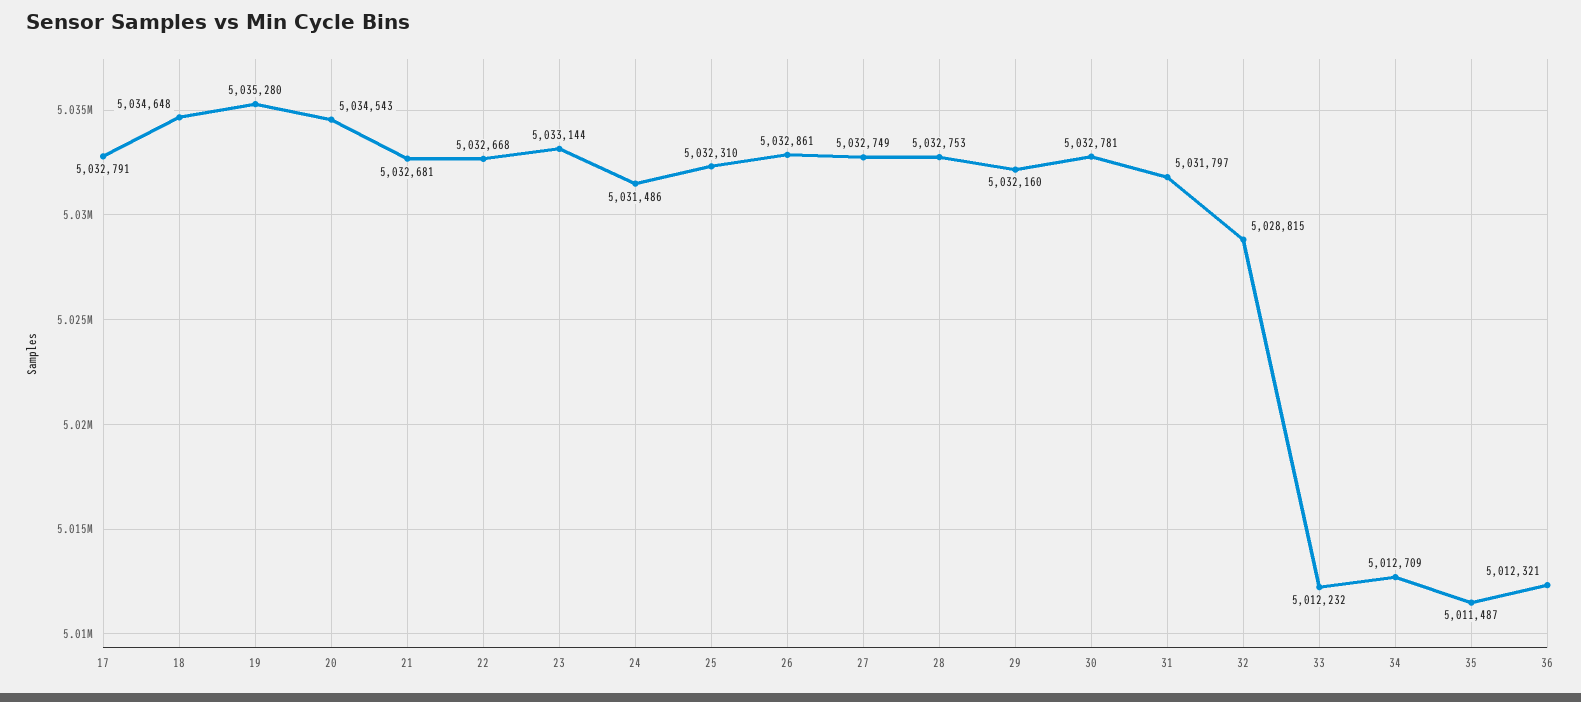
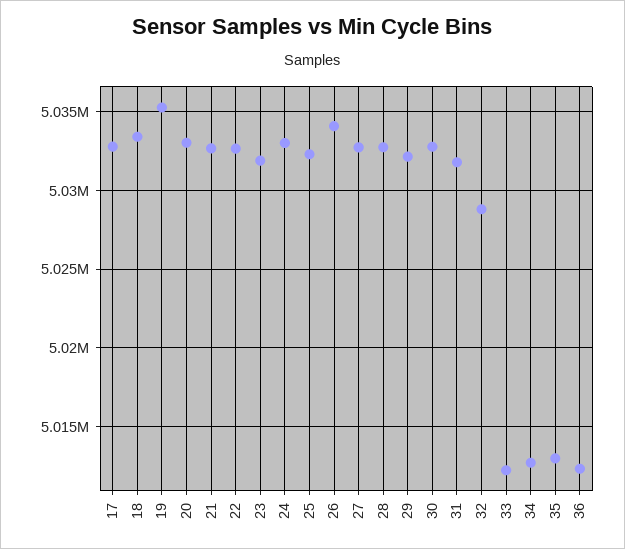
  {
    "17": 5032791,
-   "18": 5034648,
+   "18": 5033500,
    "19": 5035280,
-   "20": 5034543,
+   "20": 5033000,
    "21": 5032681,
    "22": 5032668,
-   "23": 5033144,
+   "23": 5032000,
-   "24": 5031486,
+   "24": 5033000,
    "25": 5032310,
-   "26": 5032861,
+   "26": 5034000,
    "27": 5032749,
    "28": 5032753,
    "29": 5032160,
    "30": 5032781,
    "31": 5031797,
    "32": 5028815,
    "33": 5012232,
    "34": 5012709,
-   "35": 5011487,
+   "35": 5013000,
    "36": 5012321
  }

